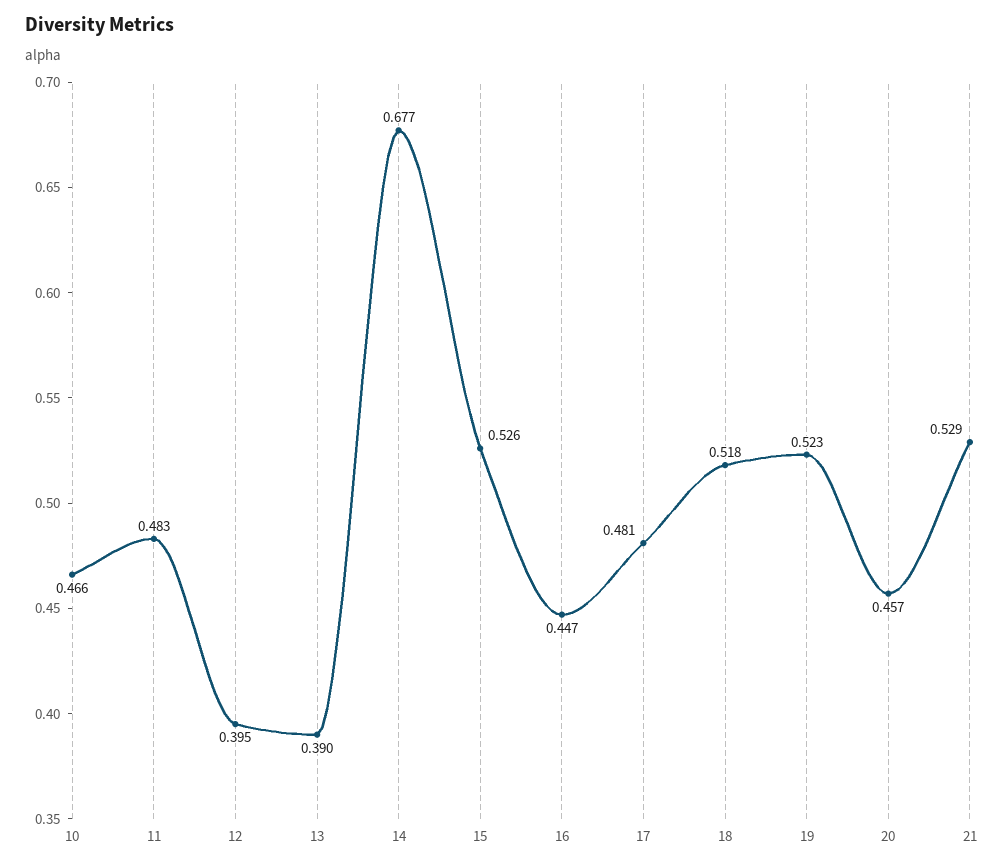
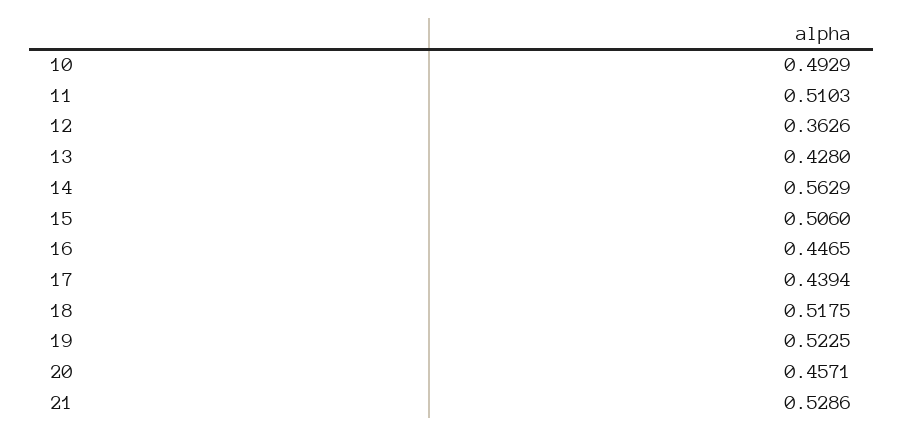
  {
-   "10": 0.466,
+   "10": 0.4929,
-   "11": 0.483,
+   "11": 0.5103,
-   "12": 0.395,
+   "12": 0.3626,
-   "13": 0.39,
+   "13": 0.428,
-   "14": 0.677,
+   "14": 0.5629,
-   "15": 0.526,
+   "15": 0.506,
    "16": 0.4465,
-   "17": 0.481,
+   "17": 0.4394,
    "18": 0.5175,
    "19": 0.5225,
    "20": 0.4571,
    "21": 0.5286
  }

